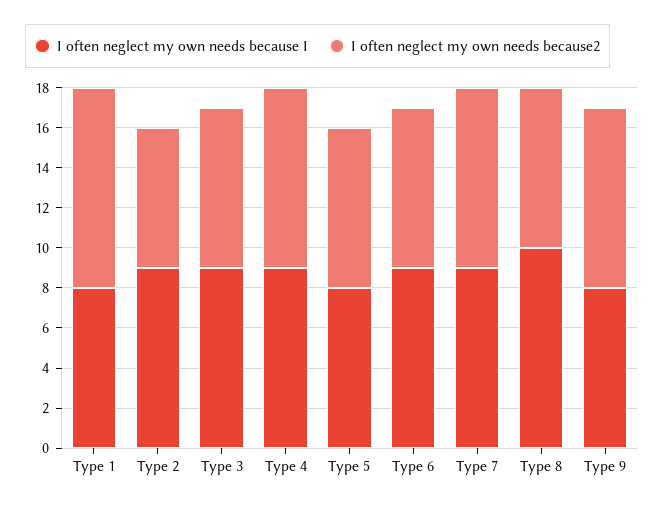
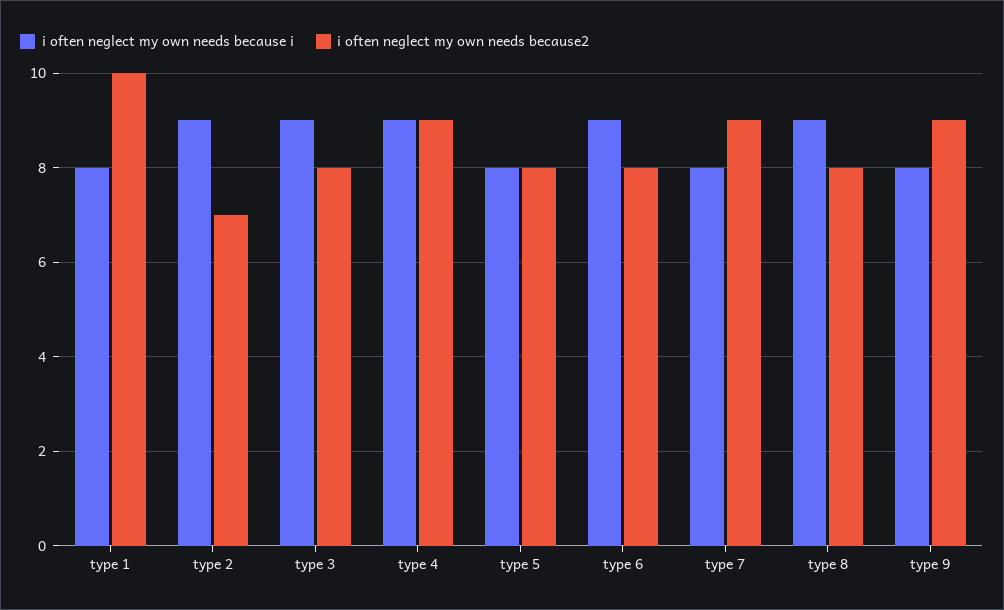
  {
    "I often neglect my own needs because I": {
      "Type 1": 8,
      "Type 2": 9,
      "Type 3": 9,
      "Type 4": 9,
      "Type 5": 8,
      "Type 6": 9,
-     "Type 7": 9,
+     "Type 7": 8,
-     "Type 8": 10,
+     "Type 8": 9,
      "Type 9": 8
    },
    "I often neglect my own needs because2": {
      "Type 1": 10,
      "Type 2": 7,
      "Type 3": 8,
      "Type 4": 9,
      "Type 5": 8,
      "Type 6": 8,
      "Type 7": 9,
      "Type 8": 8,
      "Type 9": 9
    }
  }

